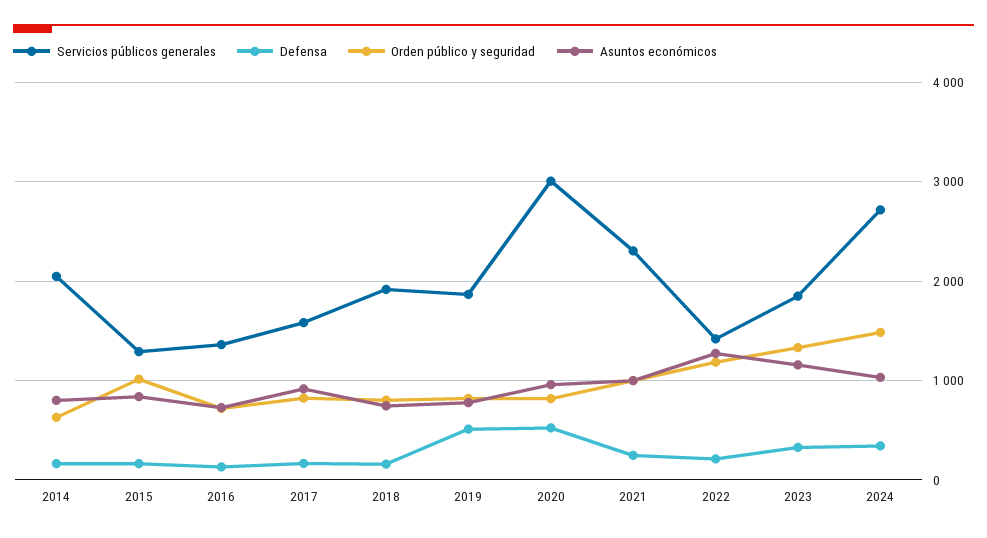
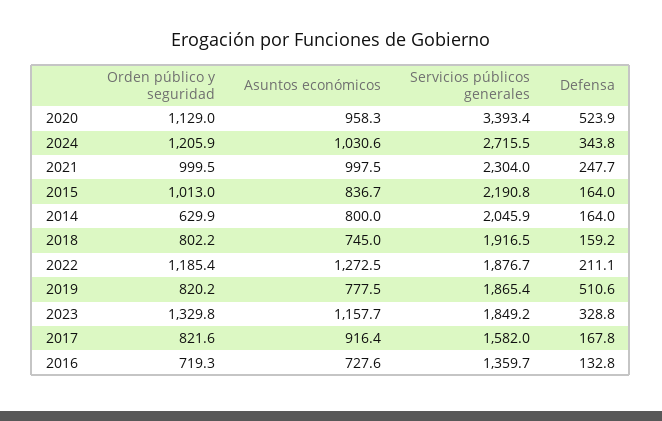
  {
    "Servicios públicos generales": {
      "2014": 2045.9,
-     "2015": 1300,
+     "2015": 2190.8,
      "2016": 1359.7,
      "2017": 1582,
      "2018": 1916.5,
      "2019": 1865.4,
-     "2020": 3000,
+     "2020": 3393.4,
      "2021": 2304,
-     "2022": 1400,
+     "2022": 1876.7,
      "2023": 1849.2,
      "2024": 2715.5
    },
    "Defensa": {
      "2014": 164,
      "2015": 164,
      "2016": 132.8,
      "2017": 167.8,
      "2018": 159.2,
      "2019": 510.6,
      "2020": 523.9,
      "2021": 247.7,
      "2022": 211.1,
      "2023": 328.8,
      "2024": 343.8
    },
    "Orden público y seguridad": {
      "2014": 629.9,
      "2015": 1013,
      "2016": 719.3,
      "2017": 821.6,
      "2018": 802.2,
      "2019": 820.2,
-     "2020": 800,
+     "2020": 1129,
      "2021": 999.5,
      "2022": 1185.4,
      "2023": 1329.8,
-     "2024": 1500
+     "2024": 1205.9
    },
    "Asuntos económicos": {
      "2014": 800,
      "2015": 836.7,
      "2016": 727.6,
      "2017": 916.4,
      "2018": 745,
      "2019": 777.5,
      "2020": 958.3,
      "2021": 997.5,
      "2022": 1272.5,
      "2023": 1157.7,
      "2024": 1030.6
    }
  }

